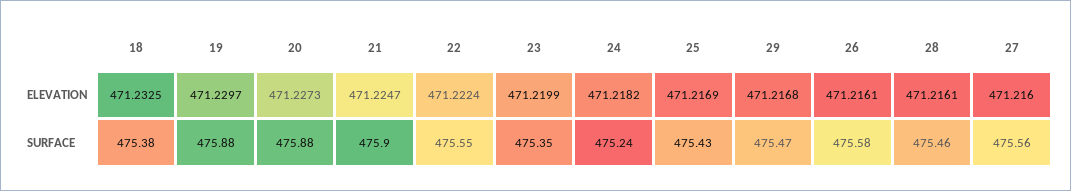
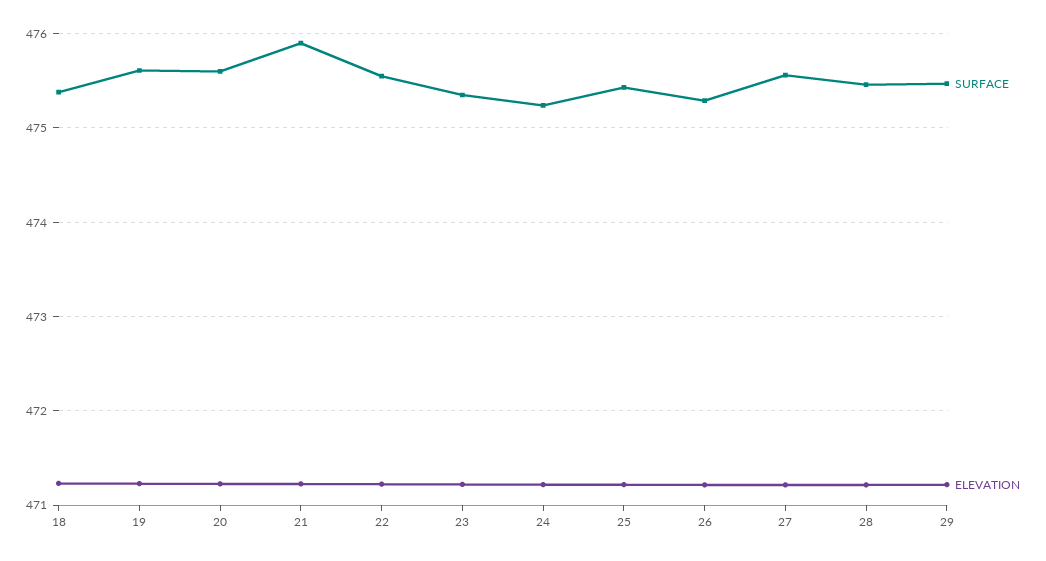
  {
    "ELEVATION": {
      "18": 471.2325,
      "19": 471.2297,
      "20": 471.2273,
      "21": 471.2247,
      "22": 471.2224,
      "23": 471.2199,
      "24": 471.2182,
      "25": 471.2169,
      "29": 471.2168,
      "26": 471.2161,
      "28": 471.2161,
      "27": 471.216
    },
    "SURFACE": {
      "18": 475.38,
-     "19": 475.88,
+     "19": 475.6,
-     "20": 475.88,
+     "20": 475.6,
      "21": 475.9,
      "22": 475.55,
      "23": 475.35,
      "24": 475.24,
      "25": 475.43,
      "29": 475.47,
-     "26": 475.58,
+     "26": 475.3,
      "28": 475.46,
      "27": 475.56
    }
  }

